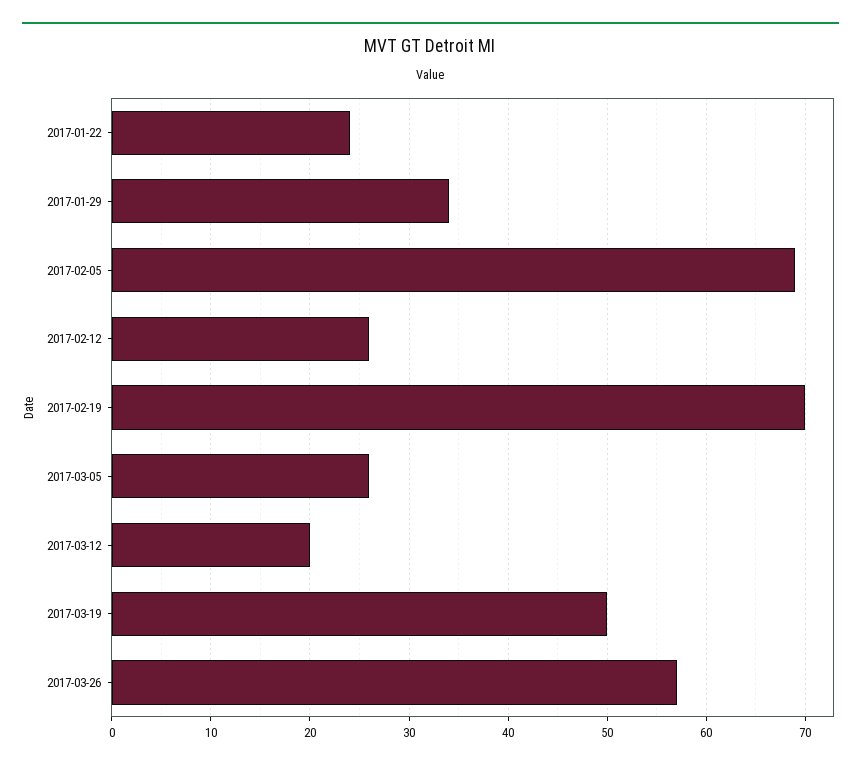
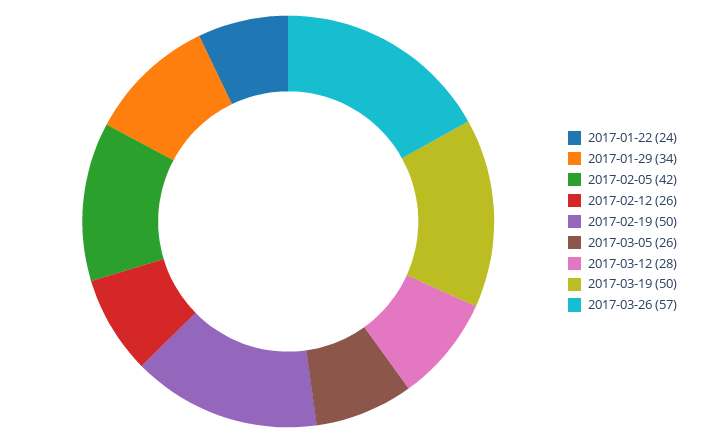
  {
    "2017-01-22": 24,
    "2017-01-29": 34,
-   "2017-02-05": 69,
+   "2017-02-05": 42,
    "2017-02-12": 26,
-   "2017-02-19": 70,
+   "2017-02-19": 50,
    "2017-03-05": 26,
-   "2017-03-12": 20,
+   "2017-03-12": 28,
    "2017-03-19": 50,
    "2017-03-26": 57
  }

